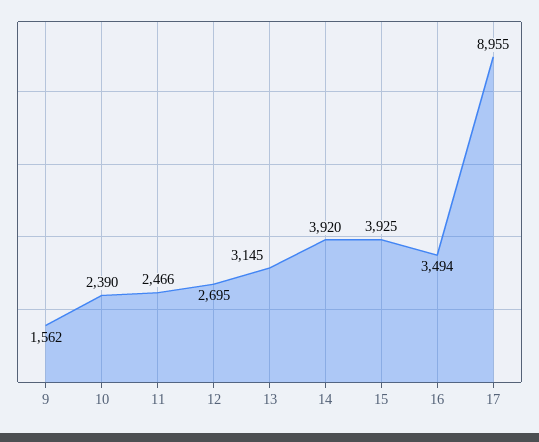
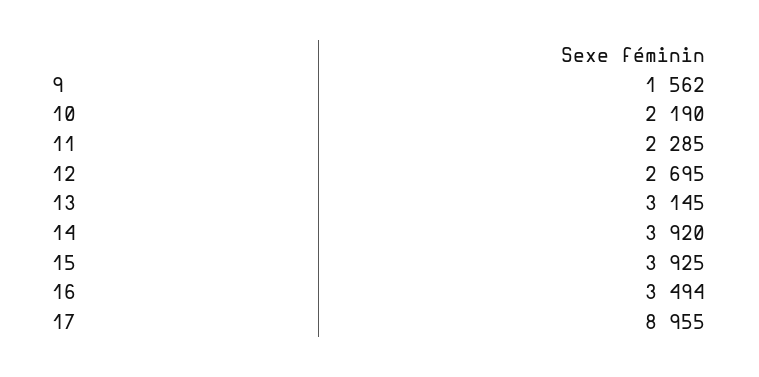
  {
    "9": 1562,
-   "10": 2390,
+   "10": 2190,
-   "11": 2466,
+   "11": 2285,
    "12": 2695,
    "13": 3145,
    "14": 3920,
    "15": 3925,
    "16": 3494,
    "17": 8955
  }

